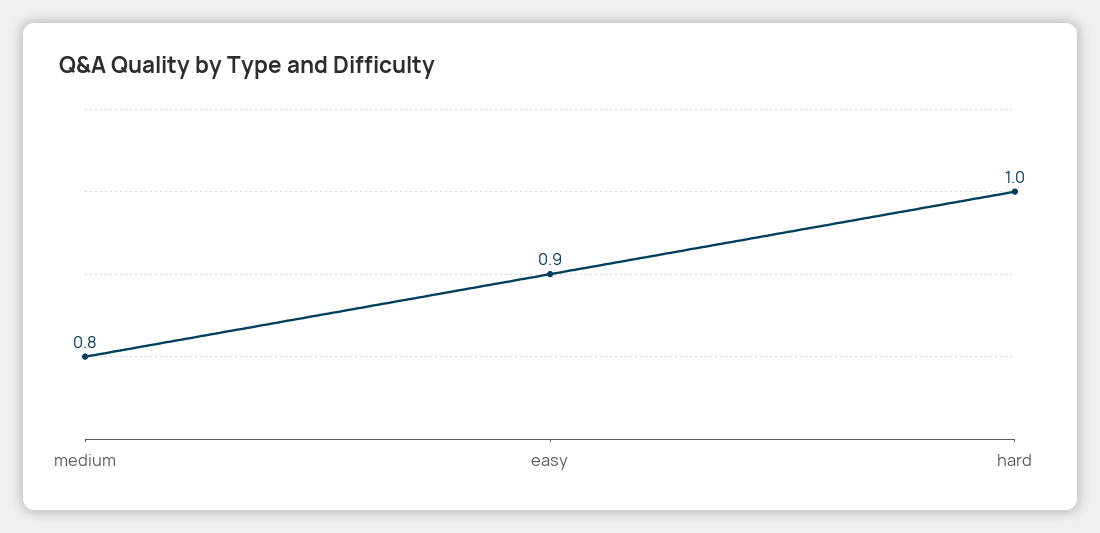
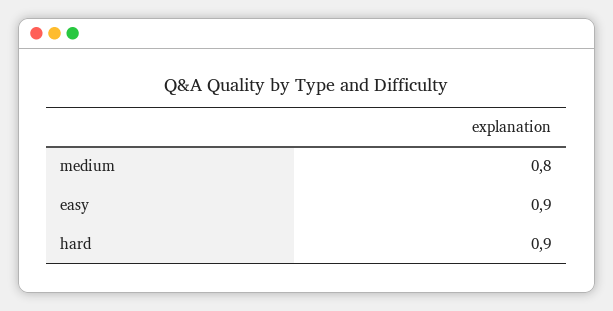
  {
    "medium": 0.8,
    "easy": 0.9,
-   "hard": 1
+   "hard": 0.9
  }

